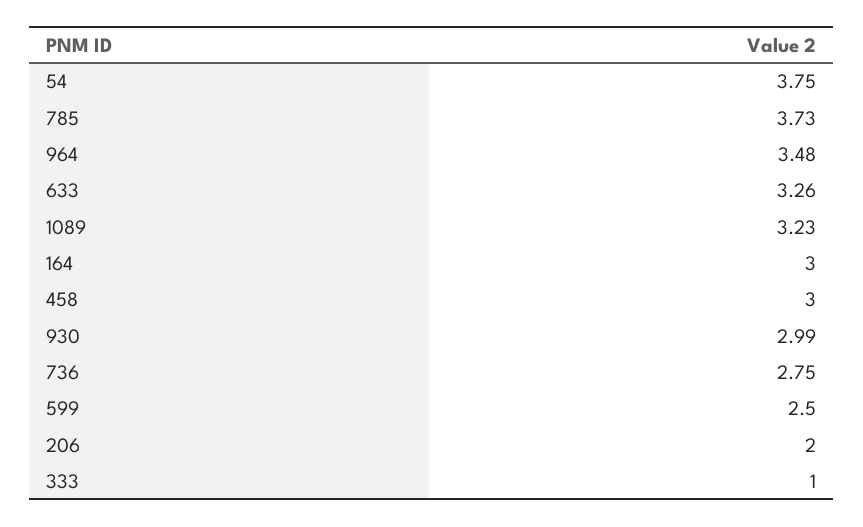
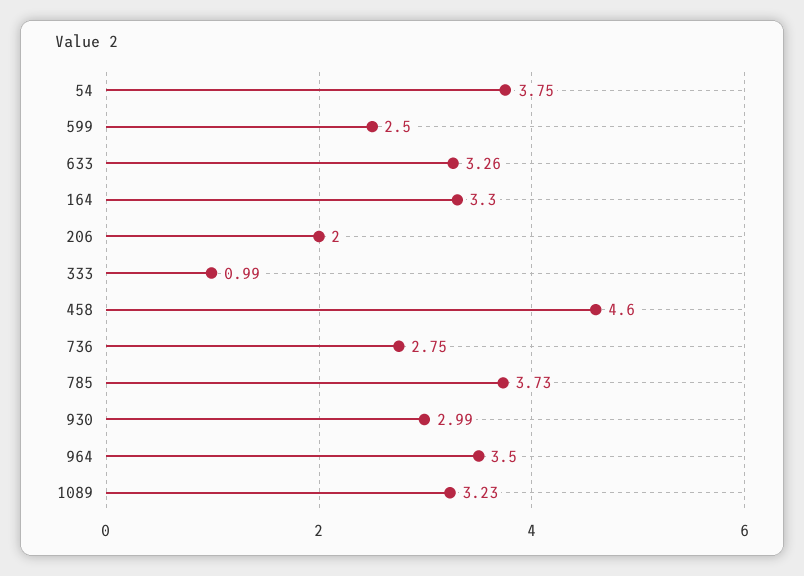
  {
    "54": 3.75,
    "785": 3.73,
-   "964": 3.48,
+   "964": 3.5,
    "633": 3.26,
    "1089": 3.23,
-   "164": 3,
+   "164": 3.3,
-   "458": 3,
+   "458": 4.6,
    "930": 2.99,
    "736": 2.75,
    "599": 2.5,
    "206": 2,
-   "333": 1
+   "333": 0.99
  }

